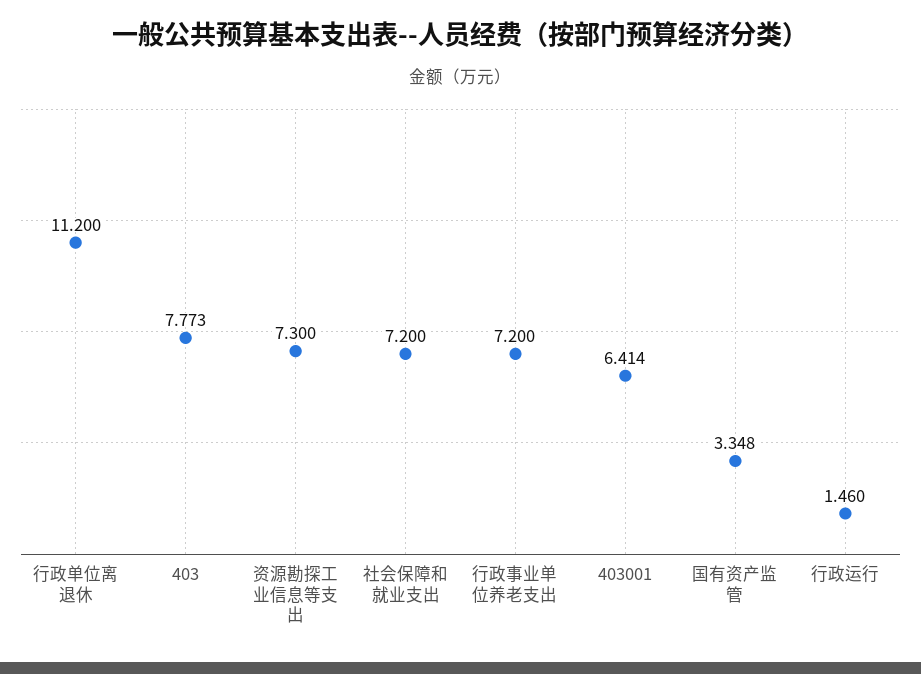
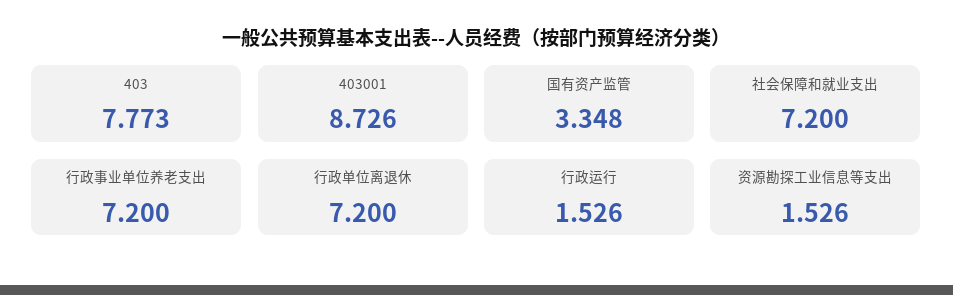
  {
-   "行政单位离退休": 11.2,
+   "行政单位离退休": 7.2,
    "403": 7.773,
-   "资源勘探工业信息等支出": 7.3,
+   "资源勘探工业信息等支出": 1.526,
    "社会保障和就业支出": 7.2,
    "行政事业单位养老支出": 7.2,
-   "403001": 6.414,
+   "403001": 8.726,
    "国有资产监管": 3.348,
-   "行政运行": 1.46
+   "行政运行": 1.526
  }

